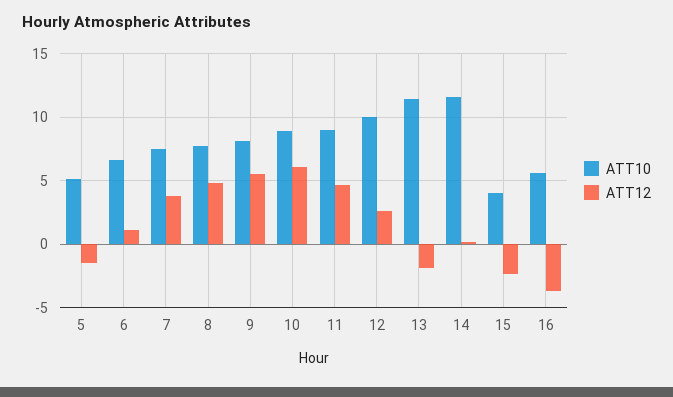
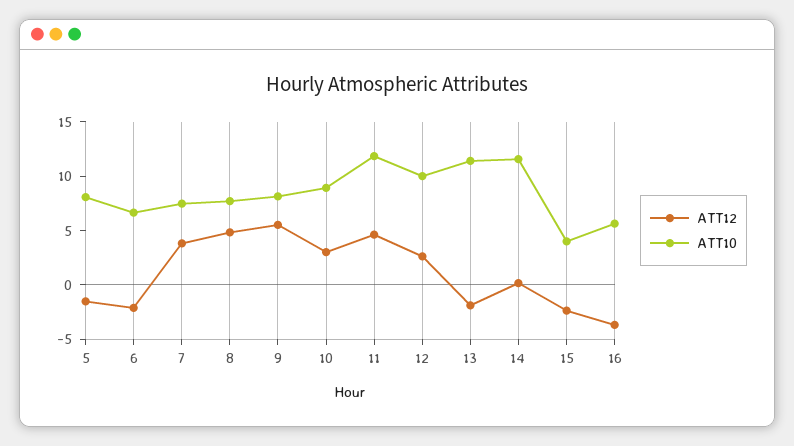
  {
    "ATT10": {
-     "5": 5,
+     "5": 8,
      "6": 6.5,
      "7": 7.5,
      "8": 7.5,
      "9": 8,
      "10": 9,
-     "11": 9,
+     "11": 12,
      "12": 10,
      "13": 11.5,
      "14": 11.5,
      "15": 4,
      "16": 5.5
    },
    "ATT12": {
      "5": -1.5,
-     "6": 1,
+     "6": -2,
      "7": 4,
      "8": 5,
      "9": 5.5,
-     "10": 6,
+     "10": 3,
      "11": 4.5,
      "12": 2.5,
      "13": -2,
      "14": 0,
      "15": -2.5,
      "16": -3.5
    }
  }

